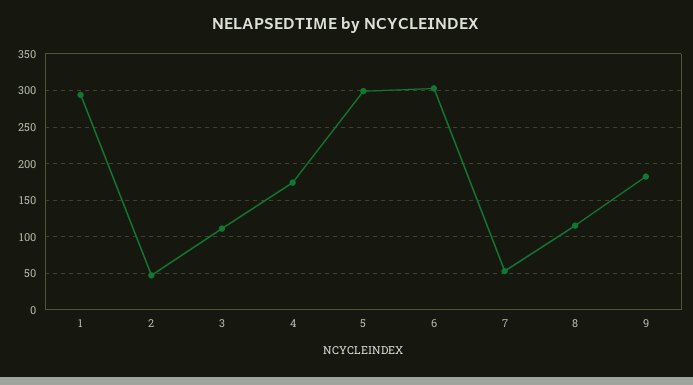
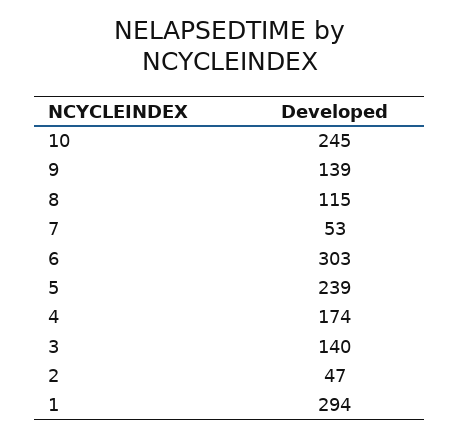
  {
    "1": 294,
    "2": 47,
-   "3": 110,
+   "3": 140,
    "4": 174,
-   "5": 300,
+   "5": 239,
    "6": 303,
    "7": 53,
    "8": 115,
-   "9": 180
+   "9": 139,
+   "10": 245
  }

